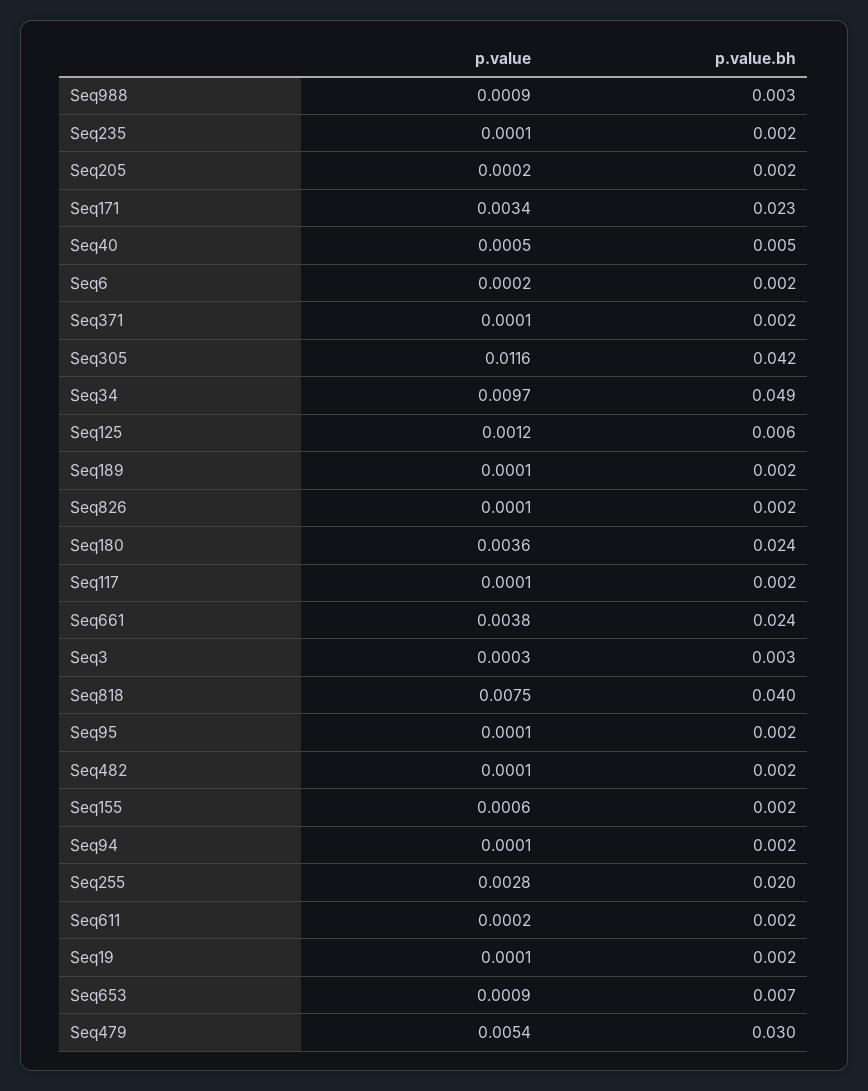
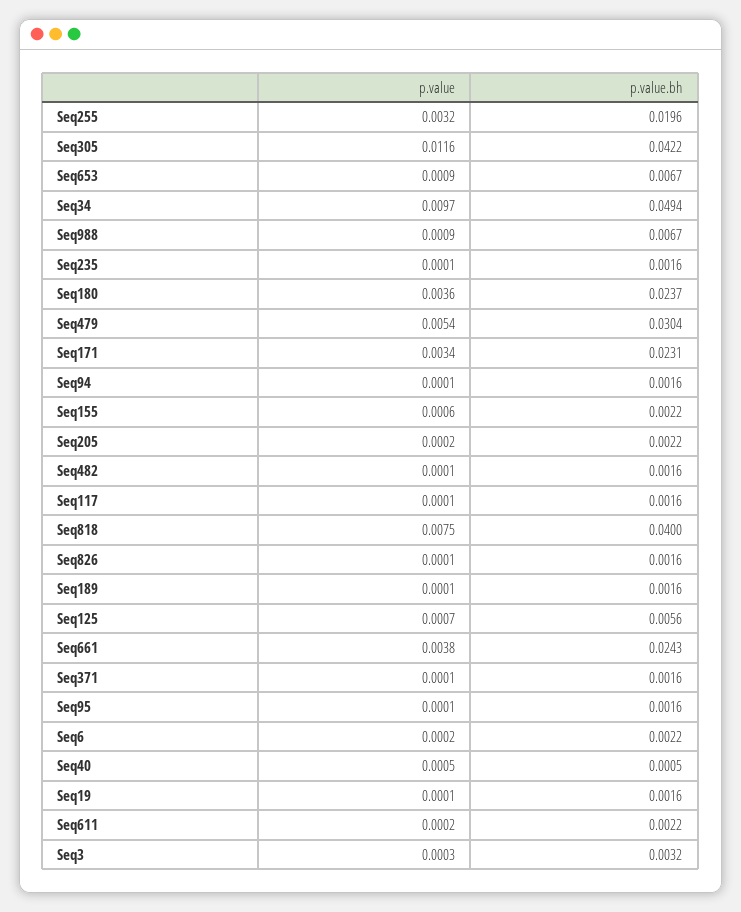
  {
    "p.value": {
      "Seq988": 0.0009,
      "Seq235": 0.0001,
      "Seq205": 0.0002,
      "Seq171": 0.0034,
      "Seq40": 0.0005,
      "Seq6": 0.0002,
      "Seq371": 0.0001,
      "Seq305": 0.0116,
      "Seq34": 0.0097,
-     "Seq125": 0.0012,
+     "Seq125": 0.0007,
      "Seq189": 0.0001,
      "Seq826": 0.0001,
      "Seq180": 0.0036,
      "Seq117": 0.0001,
      "Seq661": 0.0038,
      "Seq3": 0.0003,
      "Seq818": 0.0075,
      "Seq95": 0.0001,
      "Seq482": 0.0001,
      "Seq155": 0.0006,
      "Seq94": 0.0001,
-     "Seq255": 0.0028,
+     "Seq255": 0.0032,
      "Seq611": 0.0002,
      "Seq19": 0.0001,
      "Seq653": 0.0009,
      "Seq479": 0.0054
    },
    "p.value.bh": {
-     "Seq988": 0.003,
+     "Seq988": 0.0067,
      "Seq235": 0.0016,
      "Seq205": 0.0022,
      "Seq171": 0.0231,
-     "Seq40": 0.005,
+     "Seq40": 0.0005,
      "Seq6": 0.0022,
      "Seq371": 0.0016,
      "Seq305": 0.0422,
      "Seq34": 0.0494,
      "Seq125": 0.0056,
      "Seq189": 0.0016,
      "Seq826": 0.0016,
      "Seq180": 0.0237,
      "Seq117": 0.0016,
      "Seq661": 0.0243,
      "Seq3": 0.0032,
      "Seq818": 0.04,
      "Seq95": 0.0016,
      "Seq482": 0.0016,
      "Seq155": 0.0022,
      "Seq94": 0.0016,
      "Seq255": 0.0196,
      "Seq611": 0.0022,
      "Seq19": 0.0016,
      "Seq653": 0.0067,
      "Seq479": 0.0304
    }
  }

